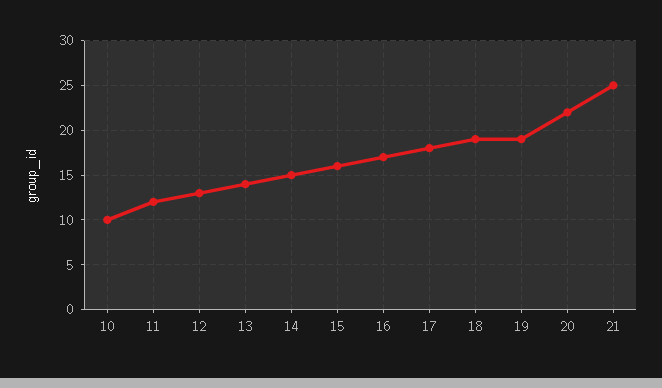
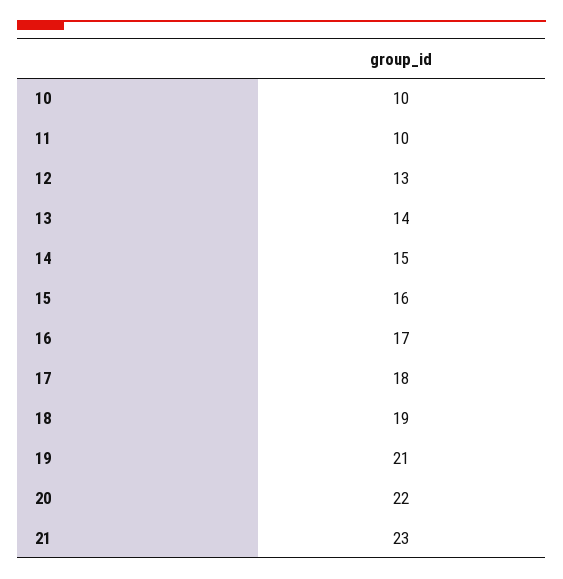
  {
    "10": 10,
-   "11": 12,
+   "11": 10,
    "12": 13,
    "13": 14,
    "14": 15,
    "15": 16,
    "16": 17,
    "17": 18,
    "18": 19,
-   "19": 19,
+   "19": 21,
    "20": 22,
-   "21": 25
+   "21": 23
  }

